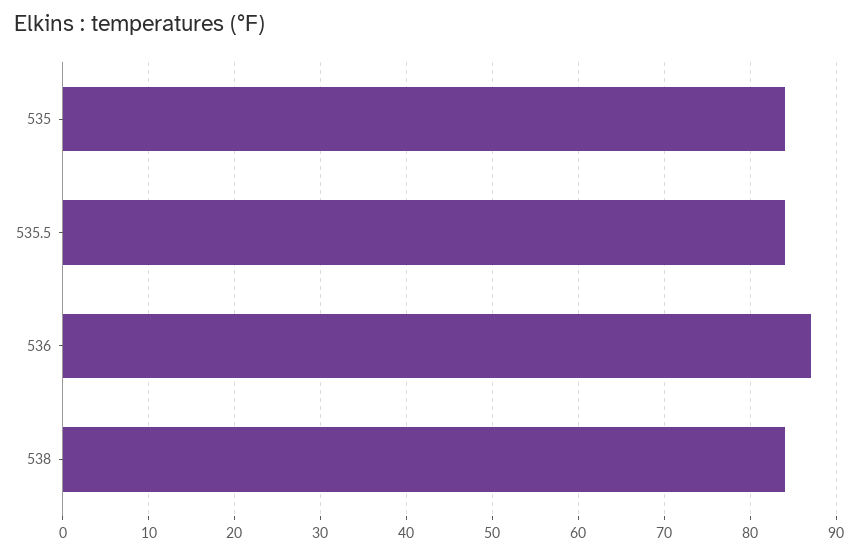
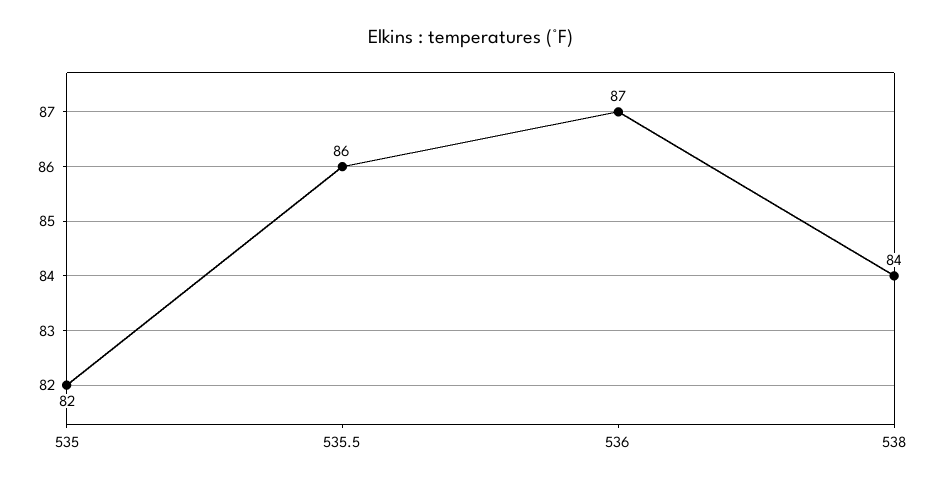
  {
-   "535": 84,
+   "535": 82,
-   "535.5": 84,
+   "535.5": 86,
    "536": 87,
    "538": 84
  }

